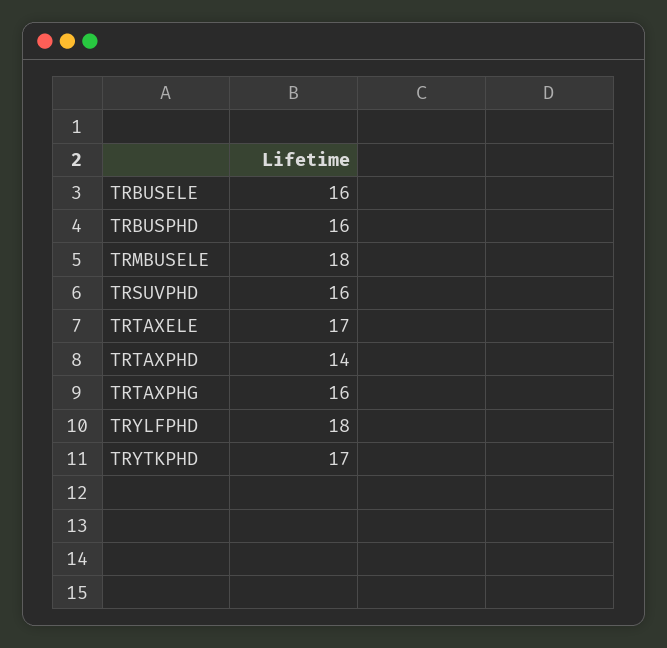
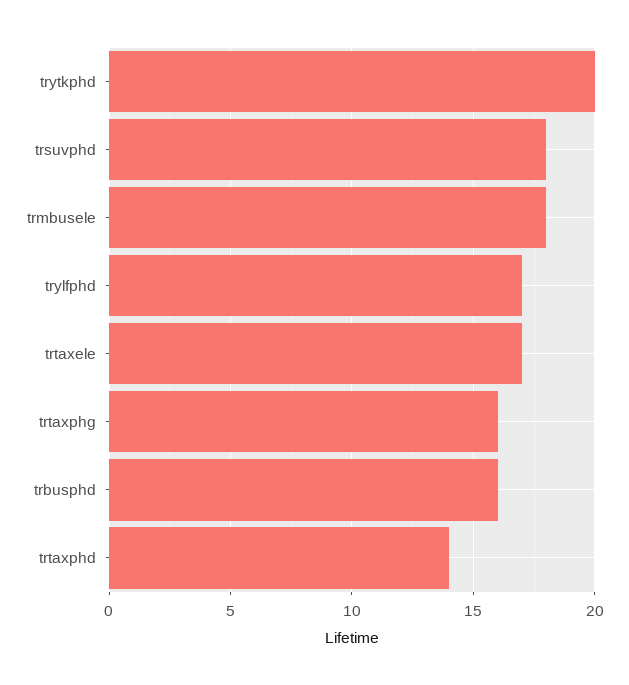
  {
-   "TRBUSELE": 16,
    "TRBUSPHD": 16,
    "TRMBUSELE": 18,
-   "TRSUVPHD": 16,
+   "TRSUVPHD": 18,
    "TRTAXELE": 17,
    "TRTAXPHD": 14,
    "TRTAXPHG": 16,
-   "TRYLFPHD": 18,
+   "TRYLFPHD": 17,
-   "TRYTKPHD": 17
+   "TRYTKPHD": 20
  }

